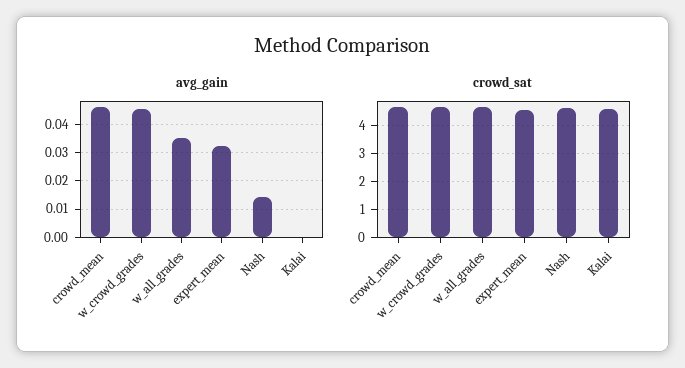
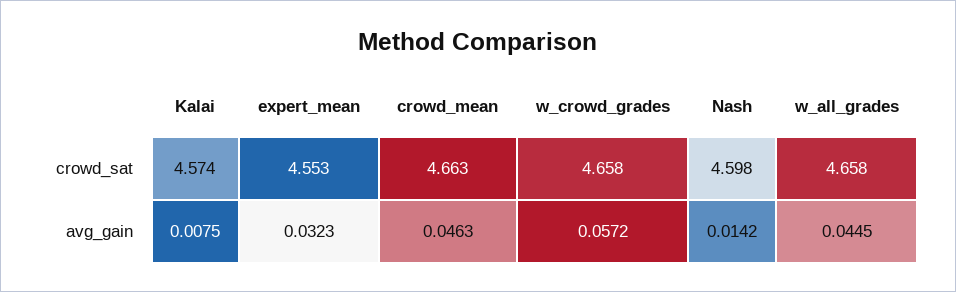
  {
    "avg_gain": {
      "crowd_mean": 0.0463,
-     "w_crowd_grades": 0.045,
+     "w_crowd_grades": 0.0572,
-     "w_all_grades": 0.035,
+     "w_all_grades": 0.0445,
      "expert_mean": 0.0323,
      "Nash": 0.0142,
-     "Kalai": 0
+     "Kalai": 0.0075
    },
    "crowd_sat": {
      "crowd_mean": 4.663,
      "w_crowd_grades": 4.658,
      "w_all_grades": 4.658,
      "expert_mean": 4.553,
      "Nash": 4.598,
      "Kalai": 4.574
    }
  }

